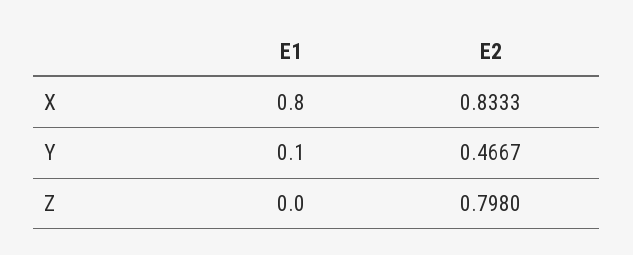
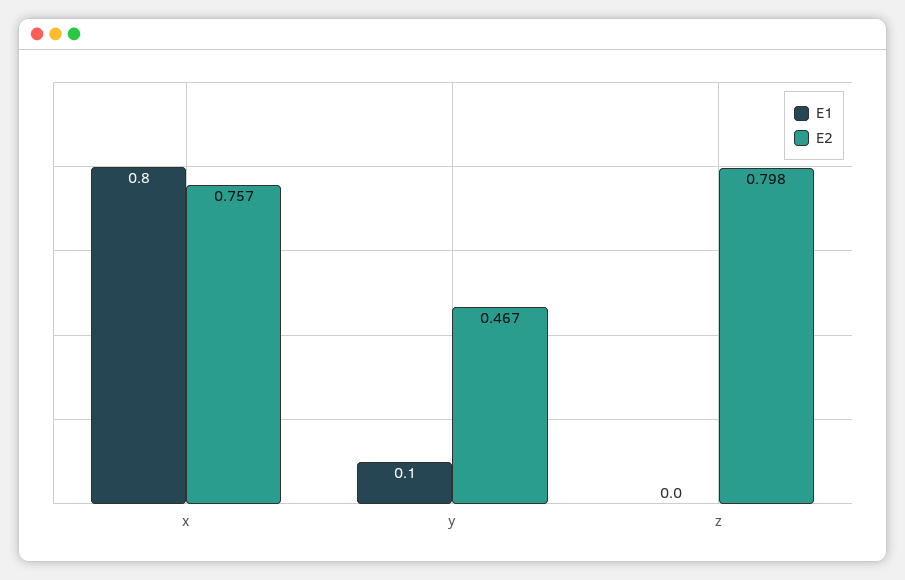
  {
    "E1": {
      "X": 0.8,
      "Y": 0.1,
      "Z": 0
    },
    "E2": {
-     "X": 0.8333,
+     "X": 0.757,
      "Y": 0.4667,
      "Z": 0.798
    }
  }

